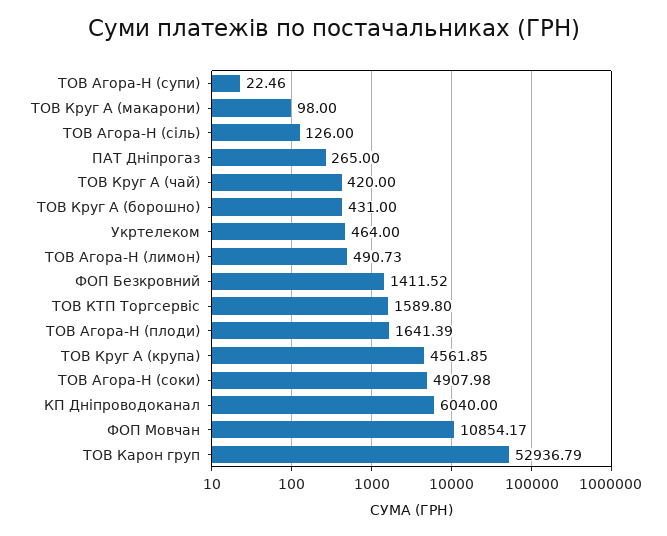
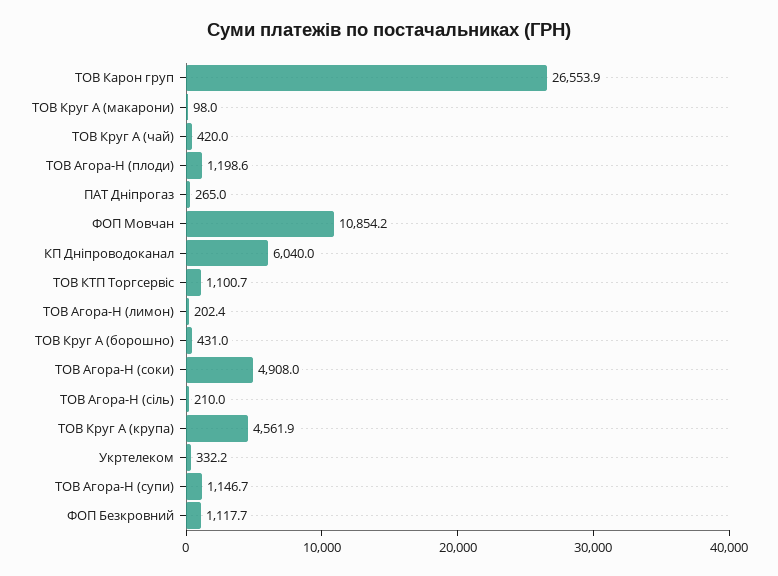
  {
-   "ТОВ Агора-Н (супи)": 22.46,
+   "ТОВ Агора-Н (супи)": 1146.7,
    "ТОВ Круг А (макарони)": 98,
-   "ТОВ Агора-Н (сіль)": 126,
+   "ТОВ Агора-Н (сіль)": 210,
    "ПАТ Дніпрогаз": 265,
    "ТОВ Круг А (чай)": 420,
    "ТОВ Круг А (борошно)": 431,
-   "Укртелеком": 464,
+   "Укртелеком": 332.2,
-   "ТОВ Агора-Н (лимон)": 490.73,
+   "ТОВ Агора-Н (лимон)": 202.4,
-   "ФОП Безкровний": 1411.52,
+   "ФОП Безкровний": 1117.7,
-   "ТОВ КТП Торгсервіс": 1589.8,
+   "ТОВ КТП Торгсервіс": 1100.7,
-   "ТОВ Агора-Н (плоди)": 1641.39,
+   "ТОВ Агора-Н (плоди)": 1198.6,
    "ТОВ Круг А (крупа)": 4561.85,
    "ТОВ Агора-Н (соки)": 4907.98,
    "КП Дніпроводоканал": 6040,
    "ФОП Мовчан": 10854.17,
-   "ТОВ Карон груп": 52936.79
+   "ТОВ Карон груп": 26553.9
  }

